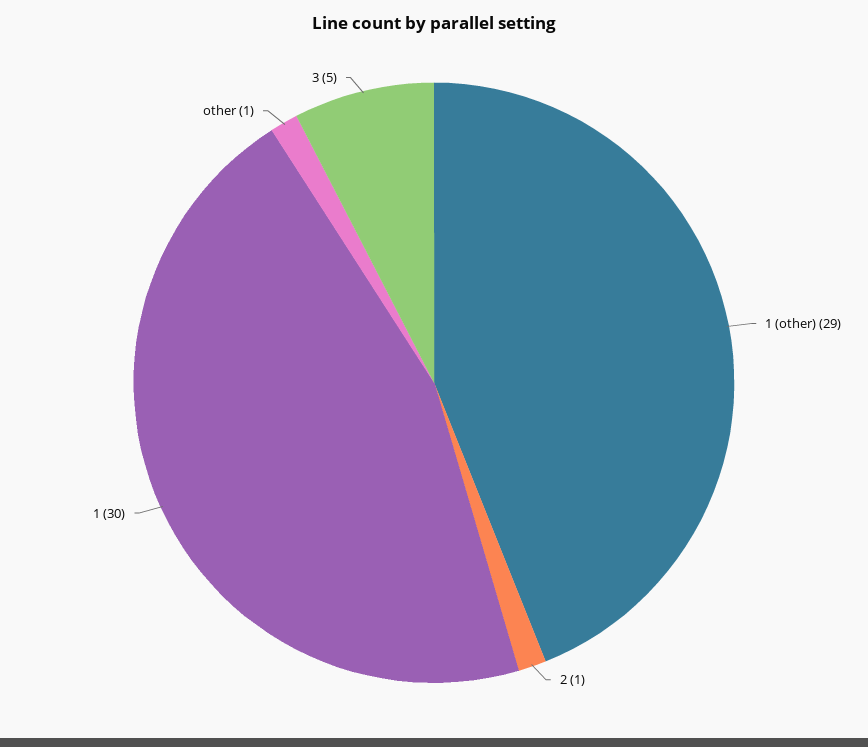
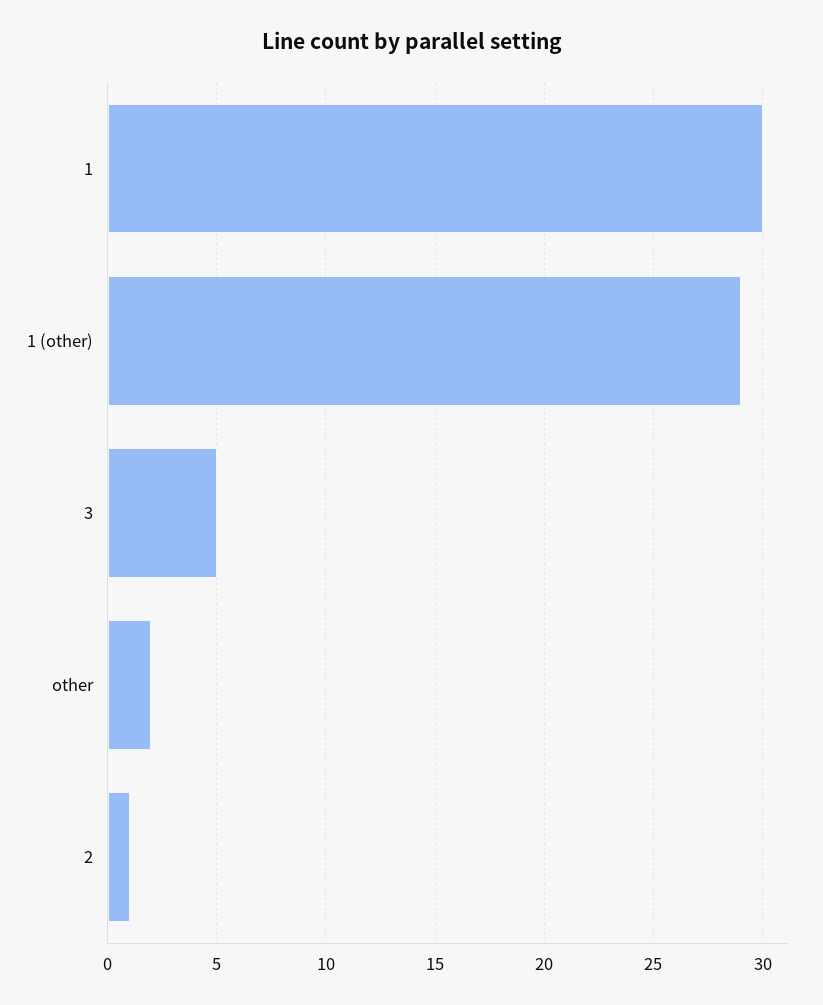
  {
    "1 (other)": 29,
    "2": 1,
    "1": 30,
-   "other": 1,
+   "other": 2,
    "3": 5
  }

